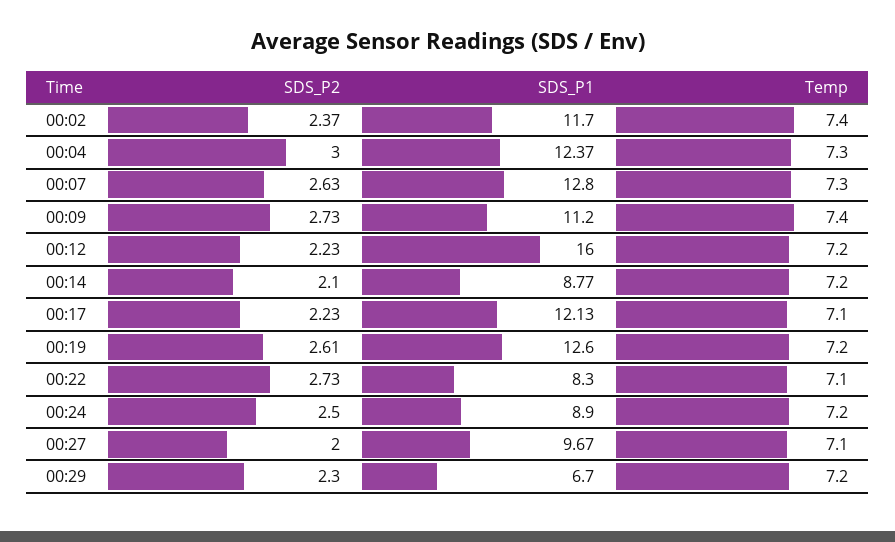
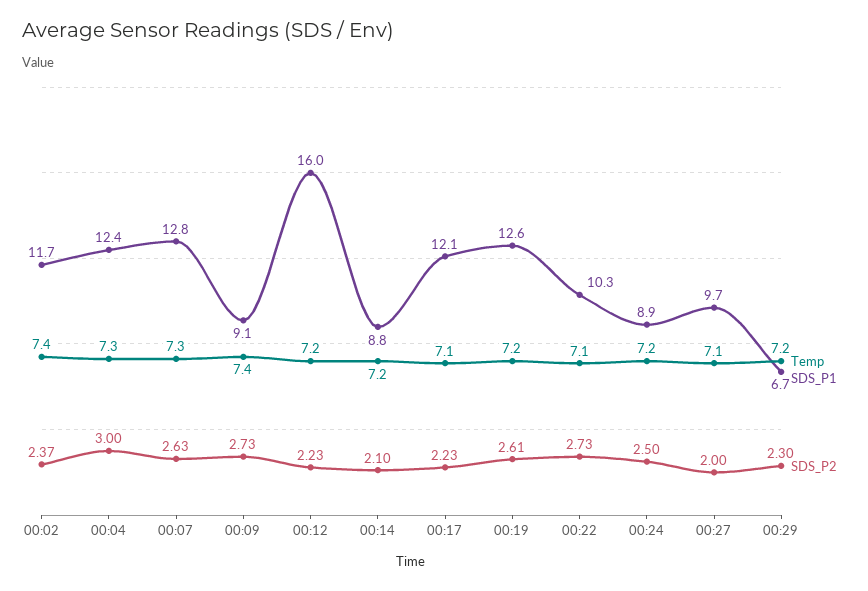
  {
    "SDS_P2": {
      "00:02": 2.37,
      "00:04": 3,
      "00:07": 2.63,
      "00:09": 2.73,
      "00:12": 2.23,
      "00:14": 2.1,
      "00:17": 2.23,
      "00:19": 2.61,
      "00:22": 2.73,
      "00:24": 2.5,
      "00:27": 2,
      "00:29": 2.3
    },
    "SDS_P1": {
      "00:02": 11.7,
      "00:04": 12.37,
      "00:07": 12.8,
-     "00:09": 11.2,
+     "00:09": 9.1,
      "00:12": 16,
      "00:14": 8.77,
      "00:17": 12.13,
      "00:19": 12.6,
-     "00:22": 8.3,
+     "00:22": 10.3,
      "00:24": 8.9,
      "00:27": 9.67,
      "00:29": 6.7
    },
    "Temp": {
      "00:02": 7.4,
      "00:04": 7.3,
      "00:07": 7.3,
      "00:09": 7.4,
      "00:12": 7.2,
      "00:14": 7.2,
      "00:17": 7.1,
      "00:19": 7.2,
      "00:22": 7.1,
      "00:24": 7.2,
      "00:27": 7.1,
      "00:29": 7.2
    }
  }

